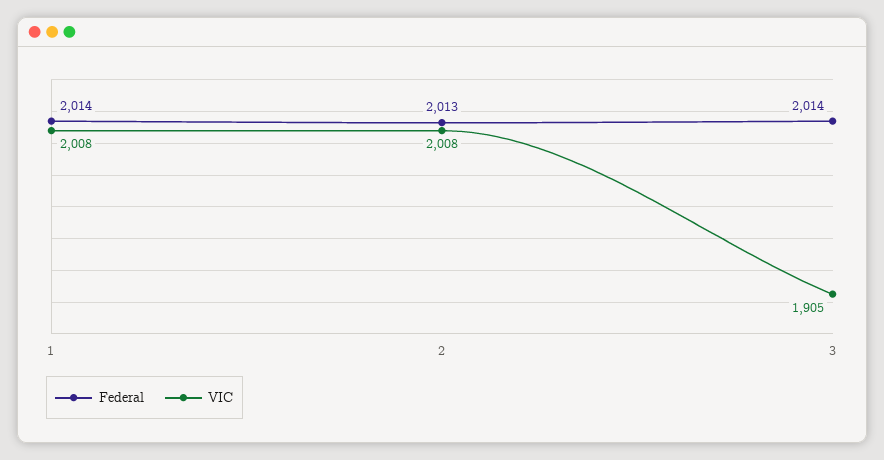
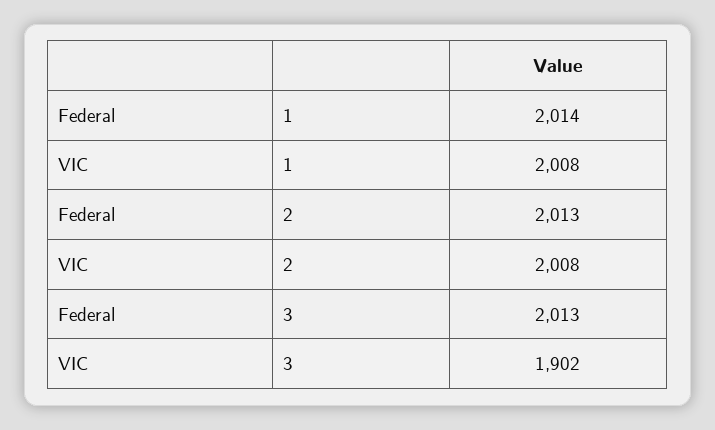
  {
    "Federal": {
      "1": 2014,
      "2": 2013,
-     "3": 2014
+     "3": 2013
    },
    "VIC": {
      "1": 2008,
      "2": 2008,
-     "3": 1905
+     "3": 1902
    }
  }

